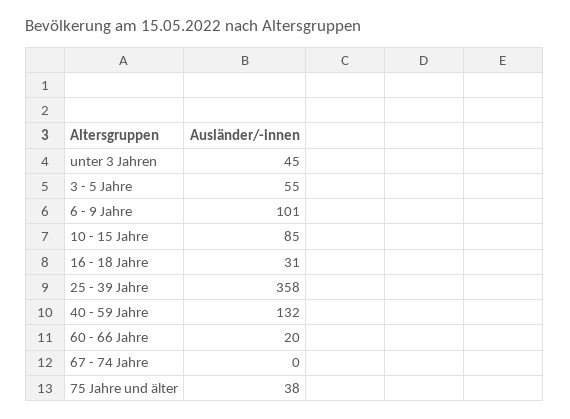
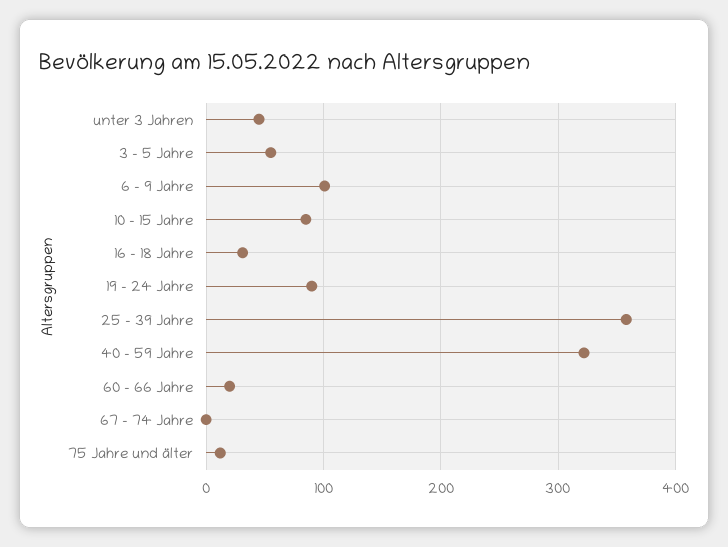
  {
    "unter 3 Jahren": 45,
    "3 - 5 Jahre": 55,
    "6 - 9 Jahre": 101,
    "10 - 15 Jahre": 85,
    "16 - 18 Jahre": 31,
    "25 - 39 Jahre": 358,
-   "40 - 59 Jahre": 132,
+   "40 - 59 Jahre": 320,
    "60 - 66 Jahre": 20,
    "67 - 74 Jahre": 0,
-   "75 Jahre und älter": 38
+   "75 Jahre und älter": 10,
+   "19 - 24 Jahre": 90
  }

